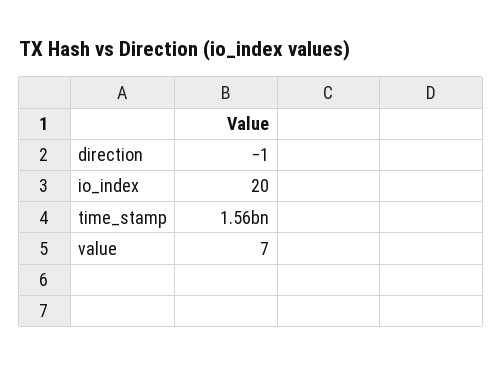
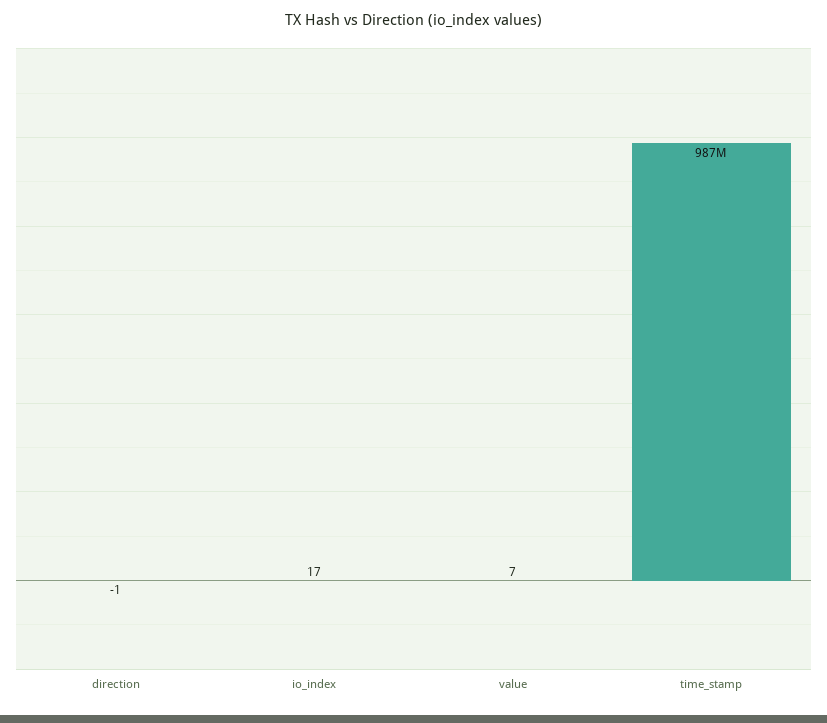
  {
    "direction": -1,
-   "io_index": 20,
+   "io_index": 17,
-   "time_stamp": 1560000000,
+   "time_stamp": 987000000,
    "value": 7
  }

